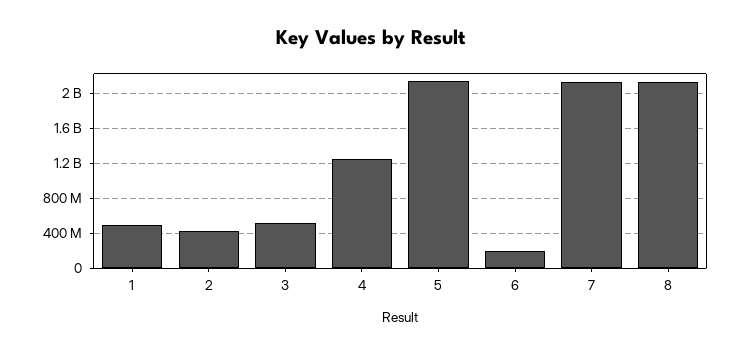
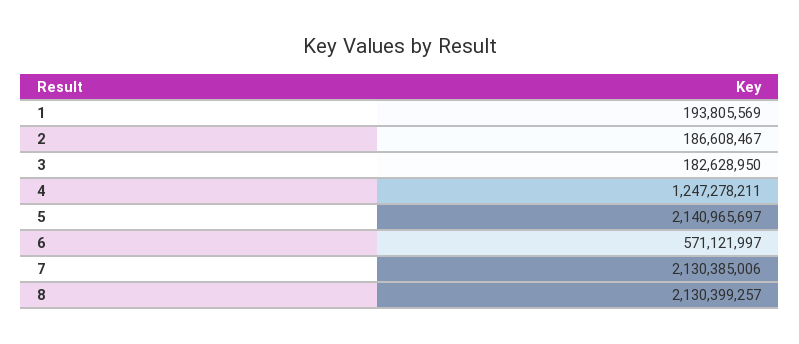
  {
-   "1": 500000000,
+   "1": 193805569,
-   "2": 400000000,
+   "2": 186608467,
-   "3": 500000000,
+   "3": 182628950,
    "4": 1247278211,
    "5": 2140965697,
-   "6": 200000000,
+   "6": 571121997,
    "7": 2130385006,
    "8": 2130399257
  }

